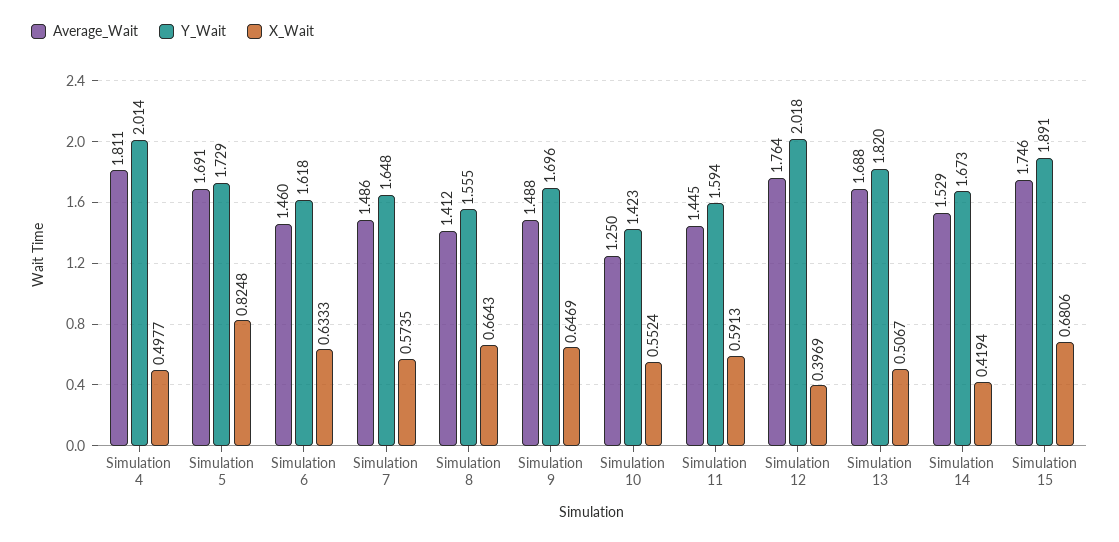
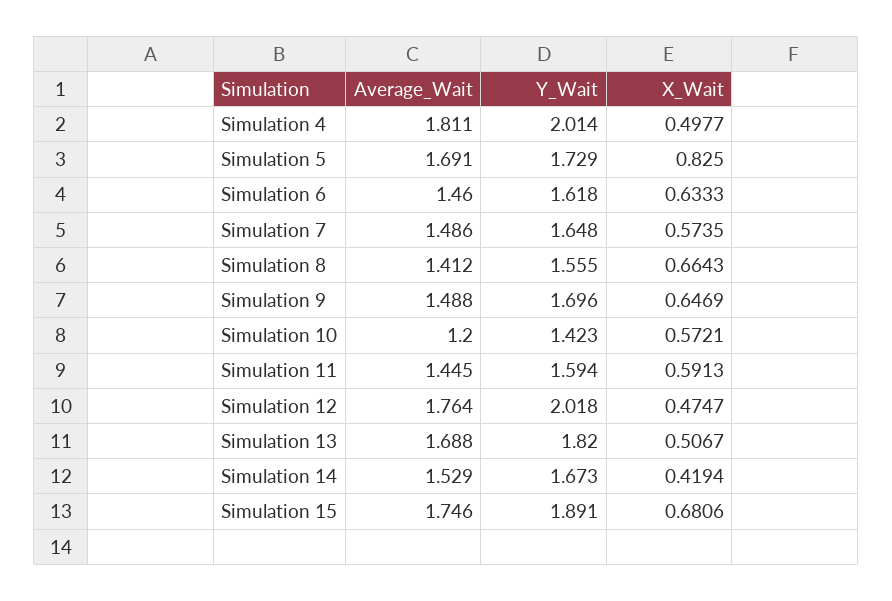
  {
    "Average_Wait": {
      "Simulation 4": 1.811,
      "Simulation 5": 1.691,
      "Simulation 6": 1.46,
      "Simulation 7": 1.486,
      "Simulation 8": 1.412,
      "Simulation 9": 1.488,
-     "Simulation 10": 1.25,
+     "Simulation 10": 1.2,
      "Simulation 11": 1.445,
      "Simulation 12": 1.764,
      "Simulation 13": 1.688,
      "Simulation 14": 1.529,
      "Simulation 15": 1.746
    },
    "Y_Wait": {
      "Simulation 4": 2.014,
      "Simulation 5": 1.729,
      "Simulation 6": 1.618,
      "Simulation 7": 1.648,
      "Simulation 8": 1.555,
      "Simulation 9": 1.696,
      "Simulation 10": 1.423,
      "Simulation 11": 1.594,
      "Simulation 12": 2.018,
      "Simulation 13": 1.82,
      "Simulation 14": 1.673,
      "Simulation 15": 1.891
    },
    "X_Wait": {
      "Simulation 4": 0.4977,
-     "Simulation 5": 0.8248,
+     "Simulation 5": 0.825,
      "Simulation 6": 0.6333,
      "Simulation 7": 0.5735,
      "Simulation 8": 0.6643,
      "Simulation 9": 0.6469,
-     "Simulation 10": 0.5524,
+     "Simulation 10": 0.5721,
      "Simulation 11": 0.5913,
-     "Simulation 12": 0.3969,
+     "Simulation 12": 0.4747,
      "Simulation 13": 0.5067,
      "Simulation 14": 0.4194,
      "Simulation 15": 0.6806
    }
  }

